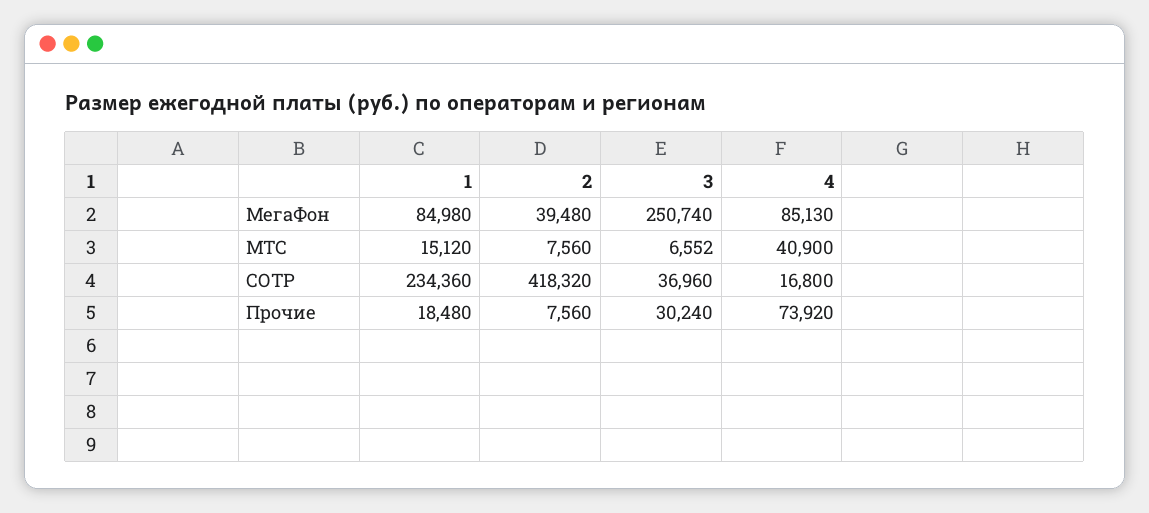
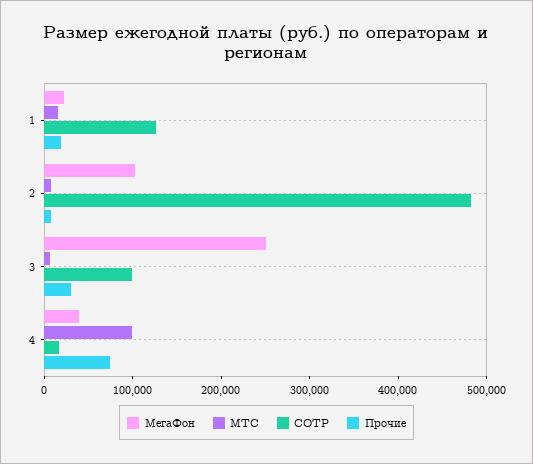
  {
    "МегаФон": {
-     "1": 84980,
+     "1": 20000,
-     "2": 39480,
+     "2": 100000,
      "3": 250740,
-     "4": 85130
+     "4": 40000
    },
    "МТС": {
      "1": 15120,
      "2": 7560,
      "3": 6552,
-     "4": 40900
+     "4": 100000
    },
    "СОТР": {
-     "1": 234360,
+     "1": 120000,
-     "2": 418320,
+     "2": 480000,
-     "3": 36960,
+     "3": 100000,
      "4": 16800
    },
    "Прочие": {
      "1": 18480,
      "2": 7560,
      "3": 30240,
      "4": 73920
    }
  }

